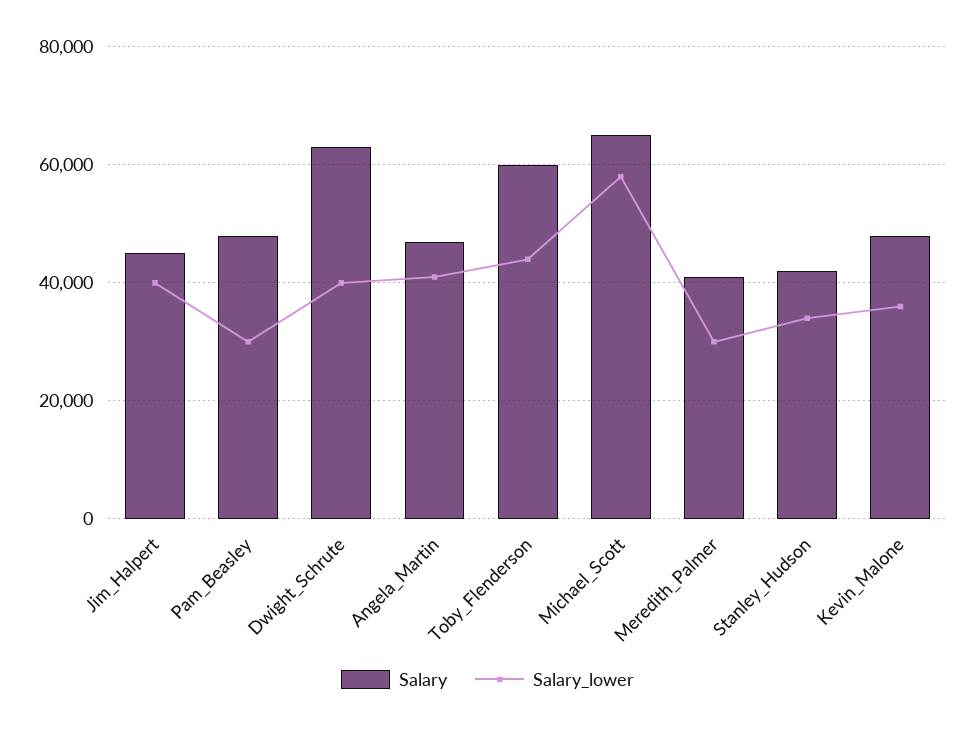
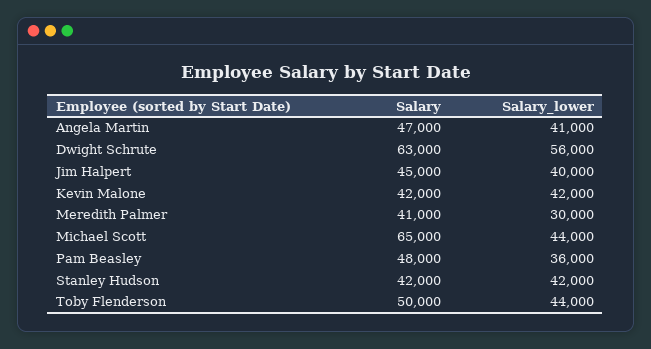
  {
    "Salary": {
      "Jim_Halpert": 45000,
      "Pam_Beasley": 48000,
      "Dwight_Schrute": 63000,
      "Angela_Martin": 47000,
-     "Toby_Flenderson": 60000,
+     "Toby_Flenderson": 50000,
      "Michael_Scott": 65000,
      "Meredith_Palmer": 41000,
      "Stanley_Hudson": 42000,
-     "Kevin_Malone": 48000
+     "Kevin_Malone": 42000
    },
    "Salary_lower": {
      "Jim_Halpert": 40000,
-     "Pam_Beasley": 30000,
+     "Pam_Beasley": 36000,
-     "Dwight_Schrute": 40000,
+     "Dwight_Schrute": 56000,
      "Angela_Martin": 41000,
      "Toby_Flenderson": 44000,
-     "Michael_Scott": 58000,
+     "Michael_Scott": 44000,
      "Meredith_Palmer": 30000,
-     "Stanley_Hudson": 34000,
+     "Stanley_Hudson": 42000,
-     "Kevin_Malone": 36000
+     "Kevin_Malone": 42000
    }
  }

